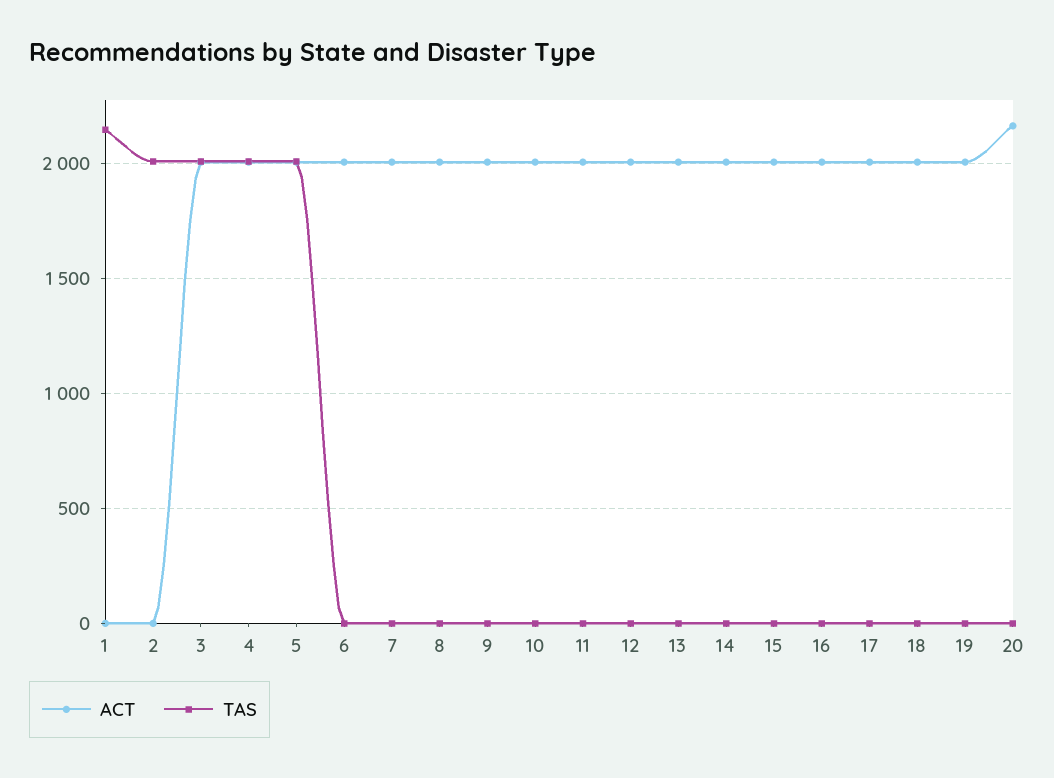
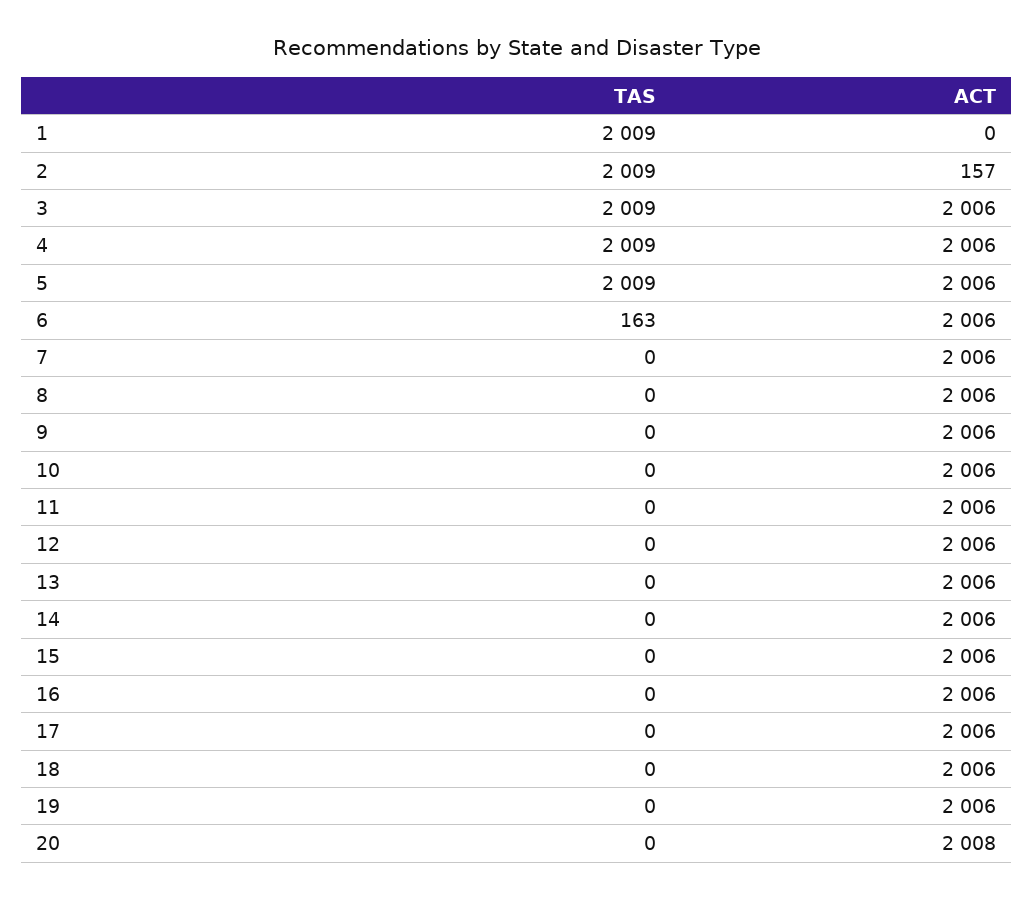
  {
    "ACT": {
      "1": 0,
-     "2": 0,
+     "2": 157,
      "3": 2006,
      "4": 2006,
      "5": 2006,
      "6": 2006,
      "7": 2006,
      "8": 2006,
      "9": 2006,
      "10": 2006,
      "11": 2006,
      "12": 2006,
      "13": 2006,
      "14": 2006,
      "15": 2006,
      "16": 2006,
      "17": 2006,
      "18": 2006,
      "19": 2006,
-     "20": 2150
+     "20": 2008
    },
    "TAS": {
-     "1": 2150,
+     "1": 2009,
      "2": 2009,
      "3": 2009,
      "4": 2009,
      "5": 2009,
-     "6": 0,
+     "6": 163,
      "7": 0,
      "8": 0,
      "9": 0,
      "10": 0,
      "11": 0,
      "12": 0,
      "13": 0,
      "14": 0,
      "15": 0,
      "16": 0,
      "17": 0,
      "18": 0,
      "19": 0,
      "20": 0
    }
  }

